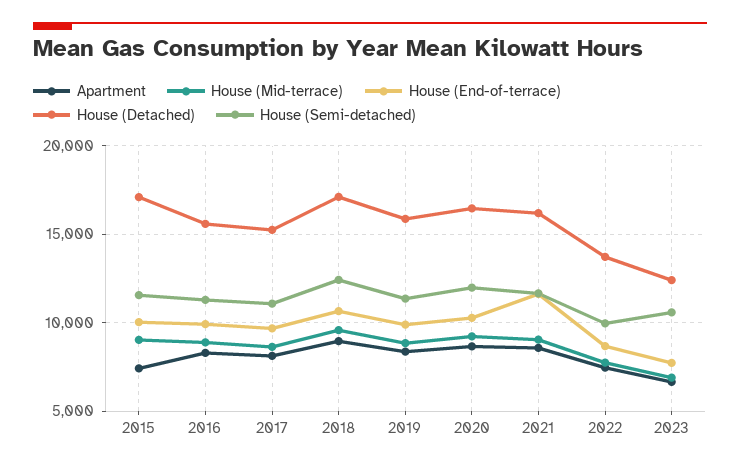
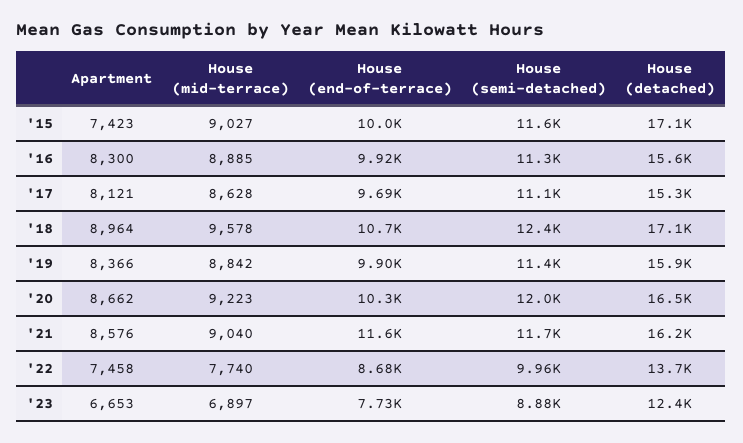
  {
    "Apartment": {
      "2015": 7423,
      "2016": 8300,
      "2017": 8121,
      "2018": 8964,
      "2019": 8366,
      "2020": 8662,
      "2021": 8576,
      "2022": 7458,
      "2023": 6653
    },
    "House (Mid-terrace)": {
      "2015": 9027,
      "2016": 8885,
      "2017": 8628,
      "2018": 9578,
      "2019": 8842,
      "2020": 9223,
      "2021": 9040,
      "2022": 7740,
      "2023": 6897
    },
    "House (End-of-terrace)": {
      "2015": 10000,
      "2016": 9920,
      "2017": 9690,
      "2018": 10700,
      "2019": 9900,
      "2020": 10300,
      "2021": 11600,
      "2022": 8680,
      "2023": 7730
    },
    "House (Detached)": {
      "2015": 17100,
      "2016": 15600,
      "2017": 15300,
      "2018": 17100,
      "2019": 15900,
      "2020": 16500,
      "2021": 16200,
      "2022": 13700,
      "2023": 12400
    },
    "House (Semi-detached)": {
      "2015": 11600,
      "2016": 11300,
      "2017": 11100,
      "2018": 12400,
      "2019": 11400,
      "2020": 12000,
      "2021": 11700,
      "2022": 9960,
-     "2023": 10500
+     "2023": 8880
    }
  }

